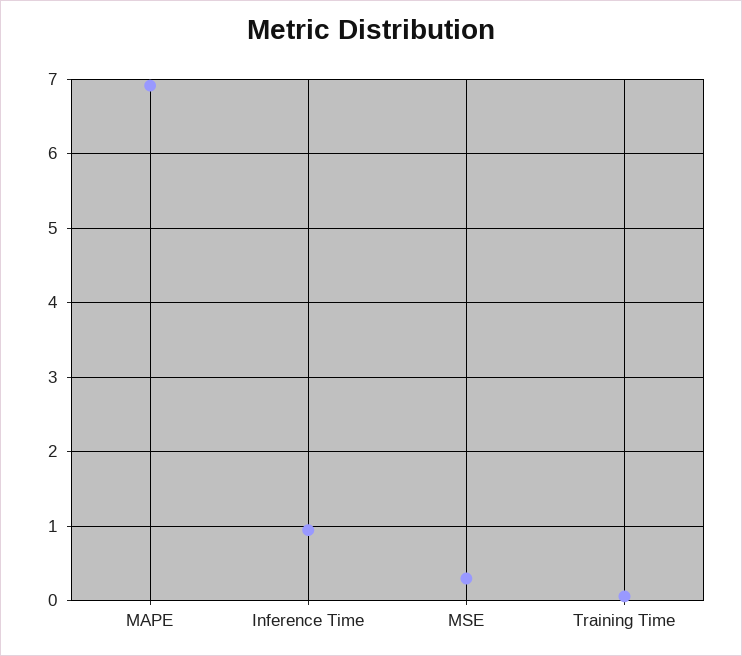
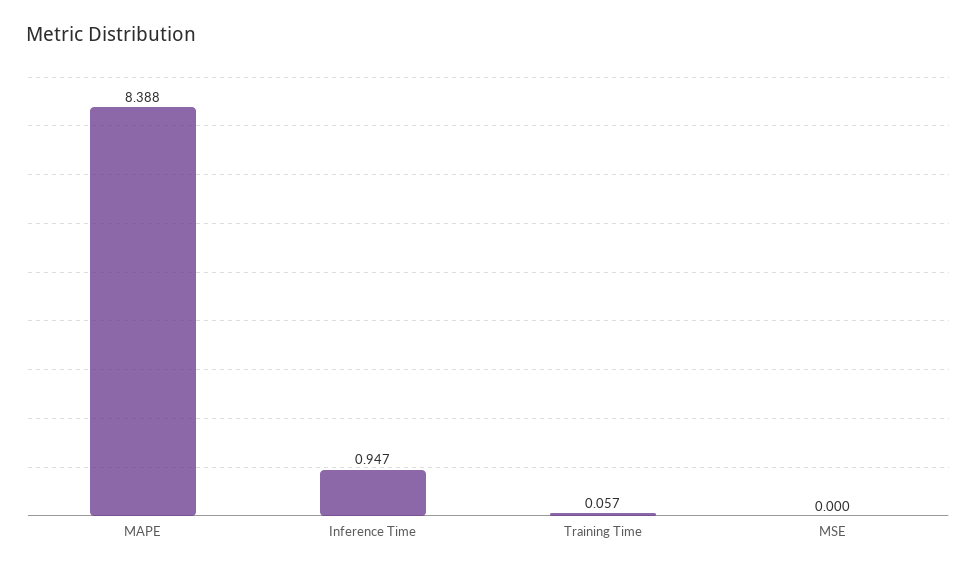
  {
-   "MAPE": 6.9,
+   "MAPE": 8.388,
    "Inference Time": 0.947,
-   "MSE": 0.3,
+   "MSE": 0,
    "Training Time": 0.057
  }

